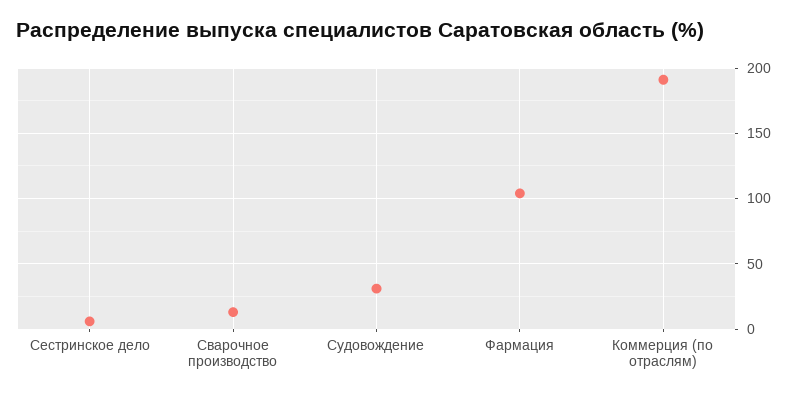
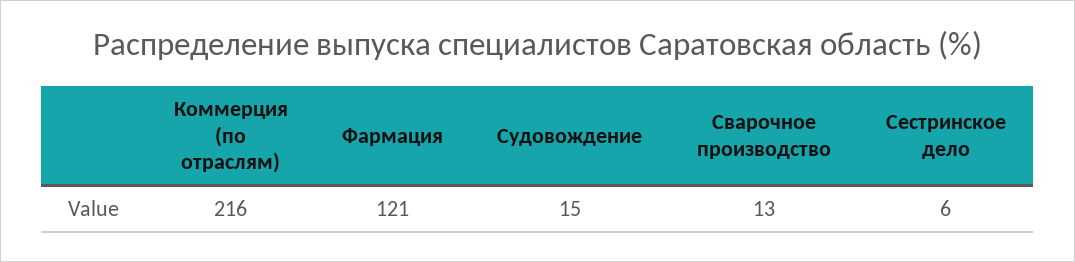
  {
    "Сестринское дело": 6,
    "Сварочное производство": 13,
-   "Судовождение": 30,
+   "Судовождение": 15,
-   "Фармация": 105,
+   "Фармация": 121,
-   "Коммерция (по отраслям)": 190
+   "Коммерция (по отраслям)": 216
  }

